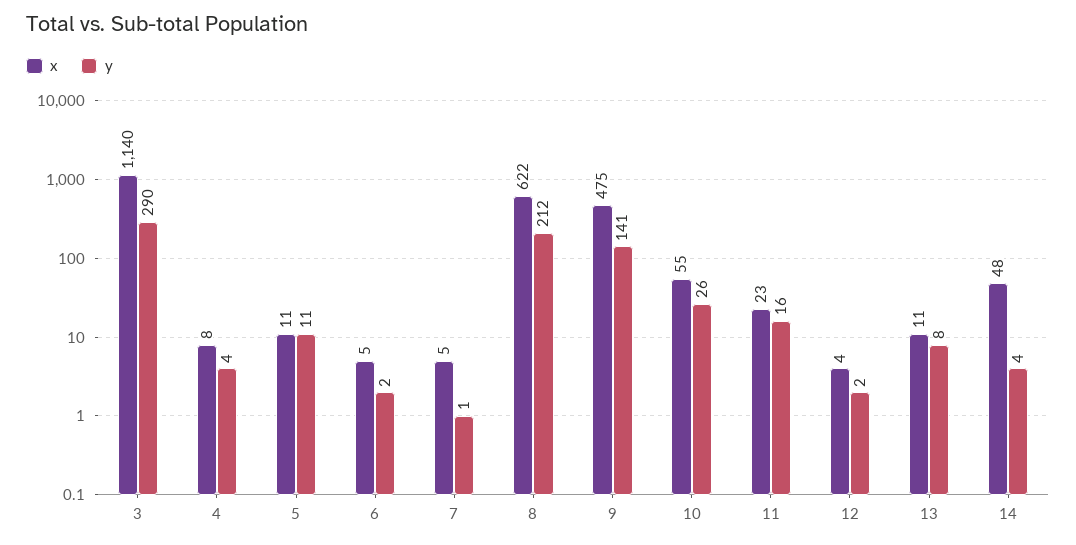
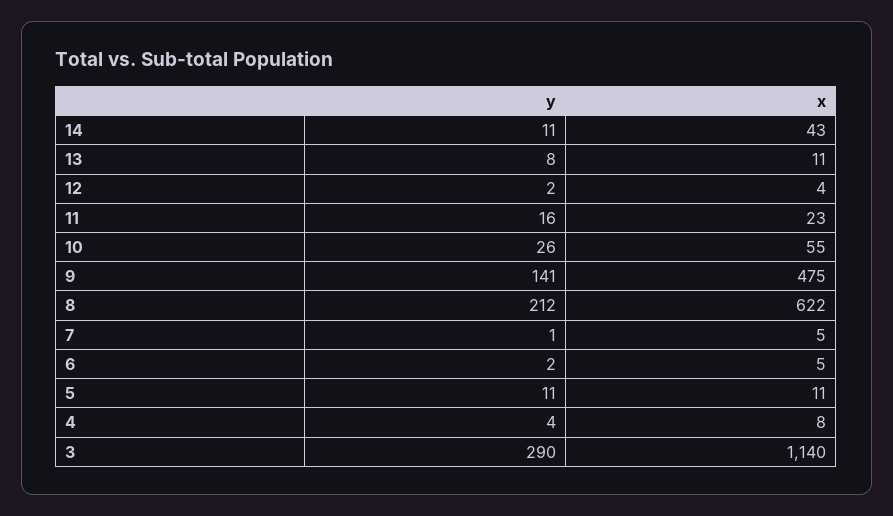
  {
    "x": {
      "3": 1140,
      "4": 8,
      "5": 11,
      "6": 5,
      "7": 5,
      "8": 622,
      "9": 475,
      "10": 55,
      "11": 23,
      "12": 4,
      "13": 11,
-     "14": 48
+     "14": 43
    },
    "y": {
      "3": 290,
      "4": 4,
      "5": 11,
      "6": 2,
      "7": 1,
      "8": 212,
      "9": 141,
      "10": 26,
      "11": 16,
      "12": 2,
      "13": 8,
-     "14": 4
+     "14": 11
    }
  }

